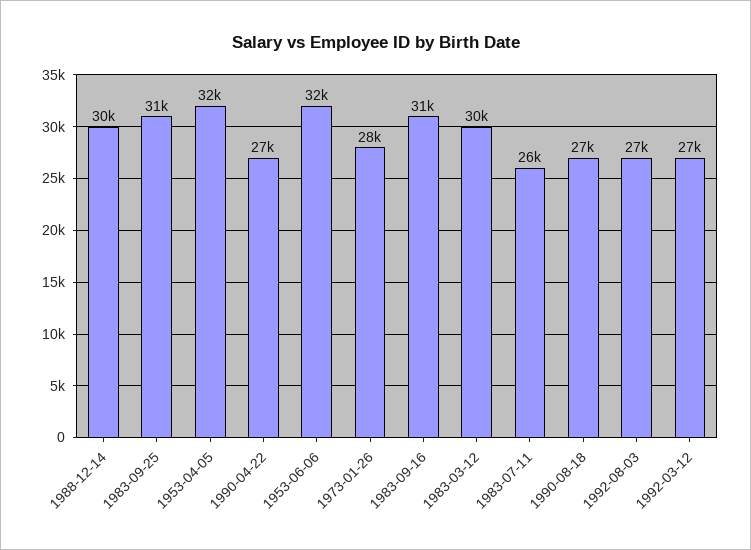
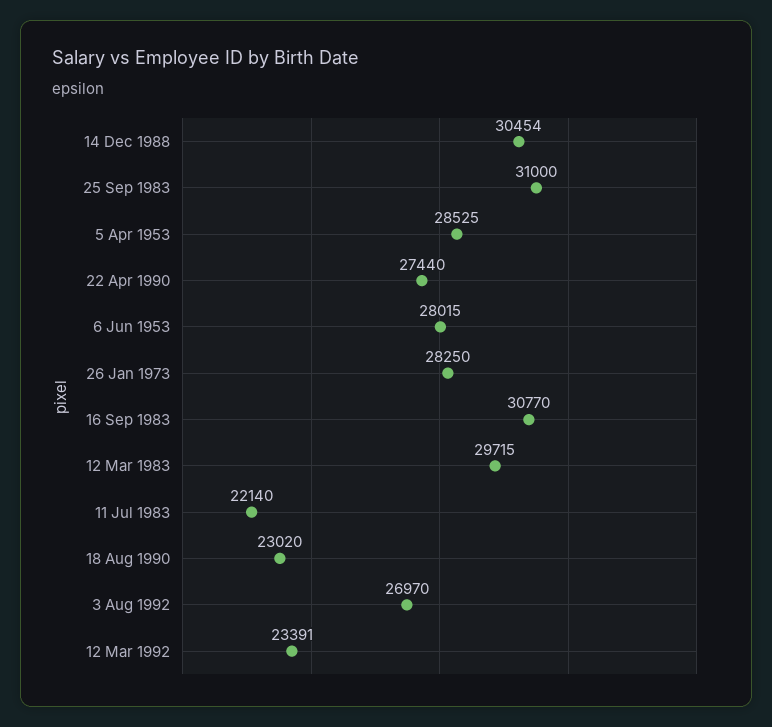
  {
    "1988-12-14": 30454,
    "1983-09-25": 31000,
-   "1953-04-05": 32000,
+   "1953-04-05": 28525,
    "1990-04-22": 27440,
-   "1953-06-06": 32000,
+   "1953-06-06": 28015,
    "1973-01-26": 28250,
    "1983-09-16": 30770,
    "1983-03-12": 29715,
-   "1983-07-11": 26000,
+   "1983-07-11": 22140,
-   "1990-08-18": 27000,
+   "1990-08-18": 23020,
    "1992-08-03": 26970,
-   "1992-03-12": 27000
+   "1992-03-12": 23391
  }

